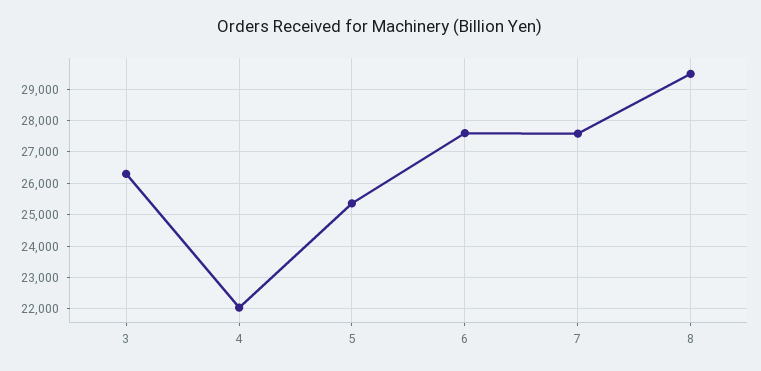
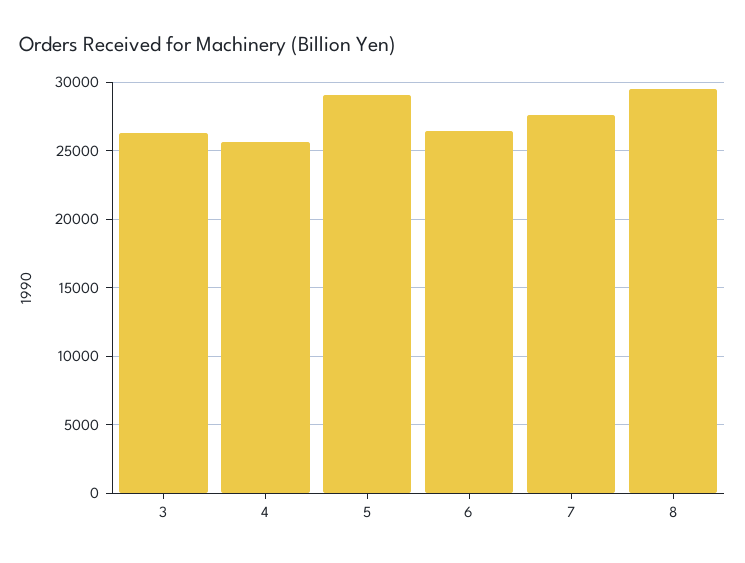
  {
    "3": 26400,
-   "4": 22000,
+   "4": 25500,
-   "5": 25400,
+   "5": 29000,
-   "6": 27600,
+   "6": 26500,
    "7": 27600,
    "8": 29400
  }

